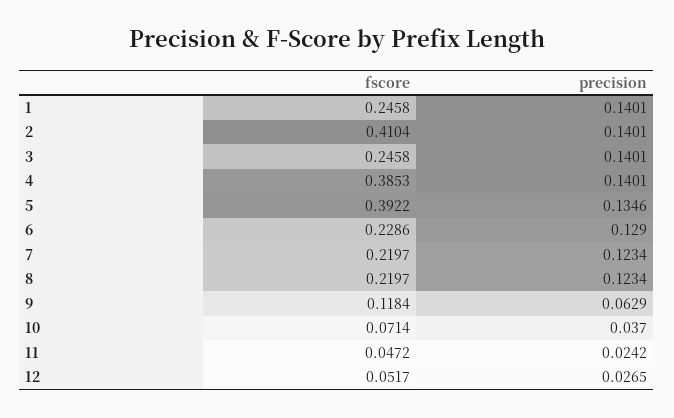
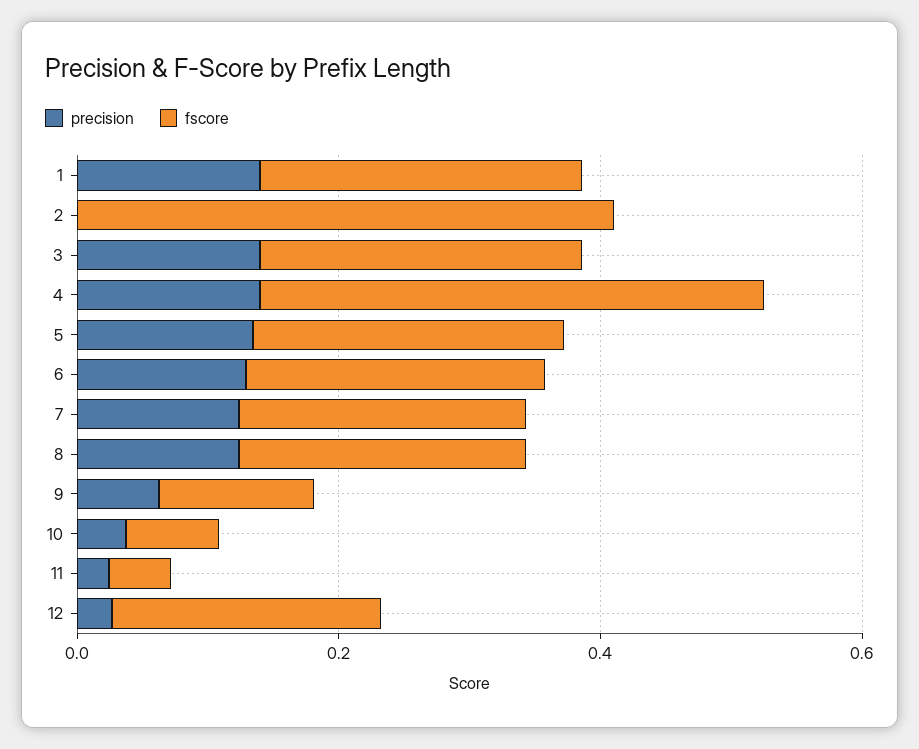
  {
    "fscore": {
      "1": 0.2458,
      "2": 0.4104,
      "3": 0.2458,
      "4": 0.3853,
-     "5": 0.3922,
+     "5": 0.25,
      "6": 0.2286,
      "7": 0.2197,
      "8": 0.2197,
      "9": 0.1184,
      "10": 0.0714,
      "11": 0.0472,
-     "12": 0.0517
+     "12": 0.2
    },
    "precision": {
      "1": 0.1401,
-     "2": 0.1401,
+     "2": 0,
      "3": 0.1401,
      "4": 0.1401,
      "5": 0.1346,
      "6": 0.129,
      "7": 0.1234,
      "8": 0.1234,
      "9": 0.0629,
      "10": 0.037,
      "11": 0.0242,
      "12": 0.0265
    }
  }

